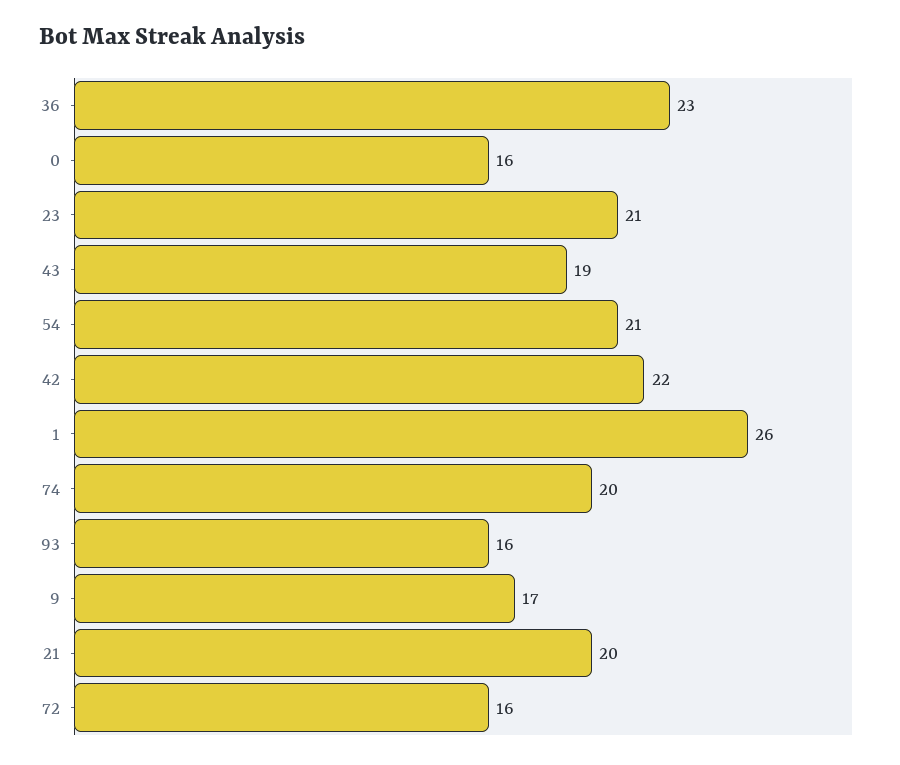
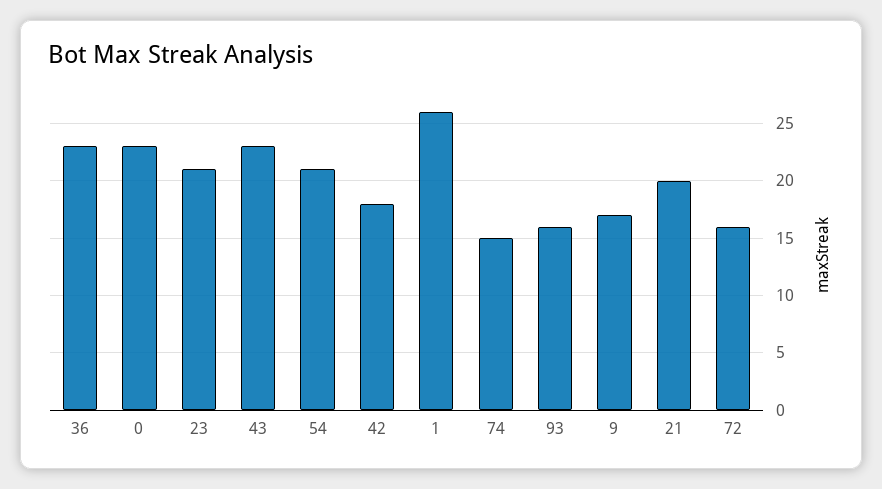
  {
    "36": 23,
-   "0": 16,
+   "0": 23,
    "23": 21,
-   "43": 19,
+   "43": 23,
    "54": 21,
-   "42": 22,
+   "42": 18,
    "1": 26,
-   "74": 20,
+   "74": 15,
    "93": 16,
    "9": 17,
    "21": 20,
    "72": 16
  }

